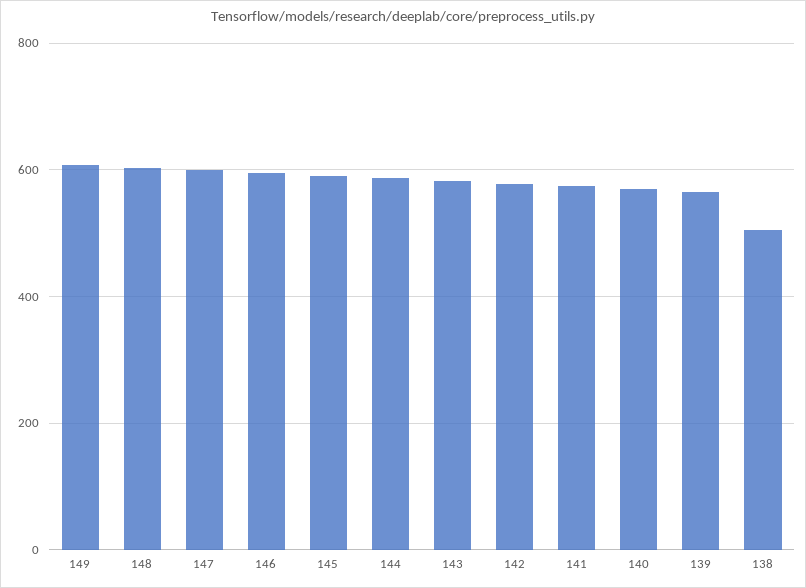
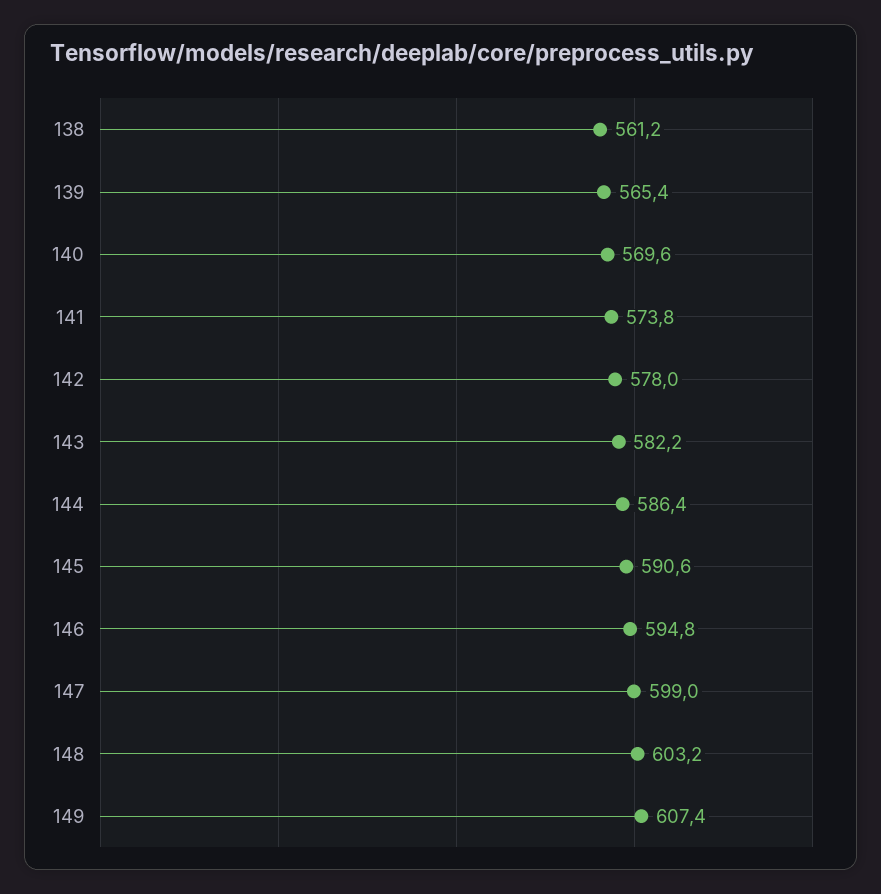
  {
    "149": 607.4,
    "148": 603.2,
    "147": 599,
    "146": 594.8,
    "145": 590.6,
    "144": 586.4,
    "143": 582.2,
    "142": 578,
    "141": 573.8,
    "140": 569.6,
    "139": 565.4,
-   "138": 500
+   "138": 561.2
  }

